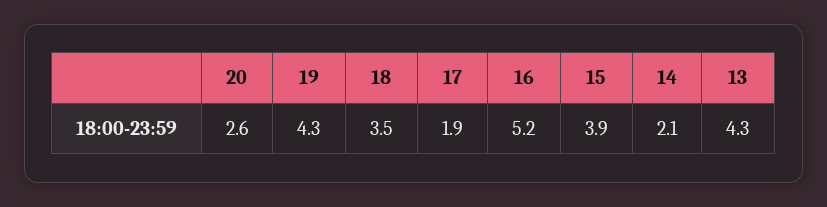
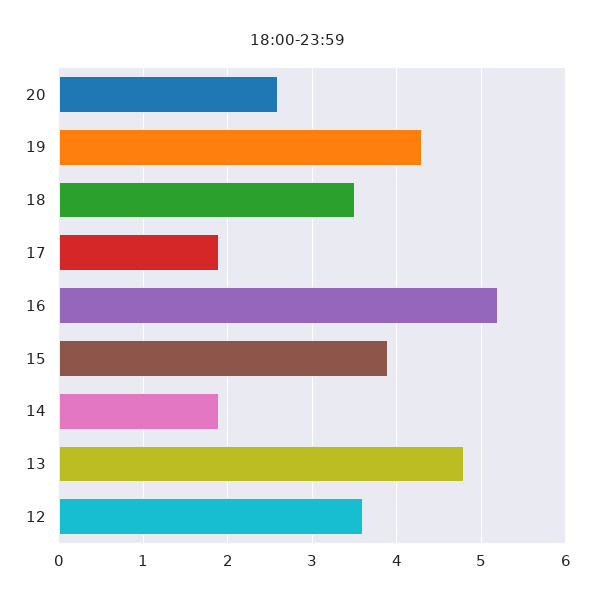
  {
    "20": 2.6,
    "19": 4.3,
    "18": 3.5,
    "17": 1.9,
    "16": 5.2,
    "15": 3.9,
-   "14": 2.1,
+   "14": 1.9,
-   "13": 4.3
+   "13": 4.8,
+   "12": 3.6
  }

